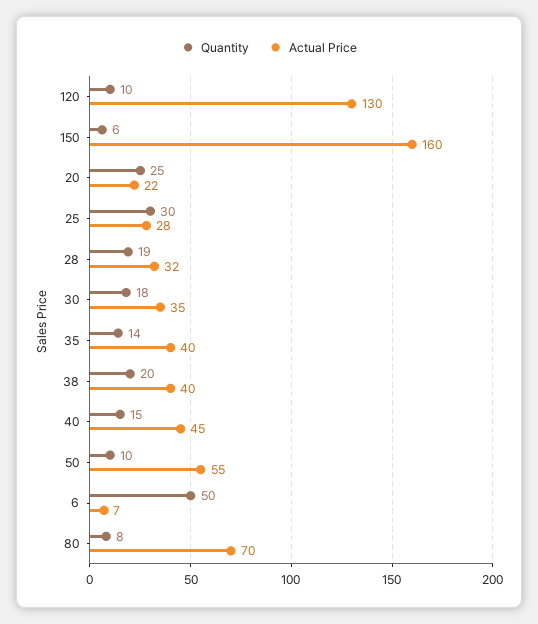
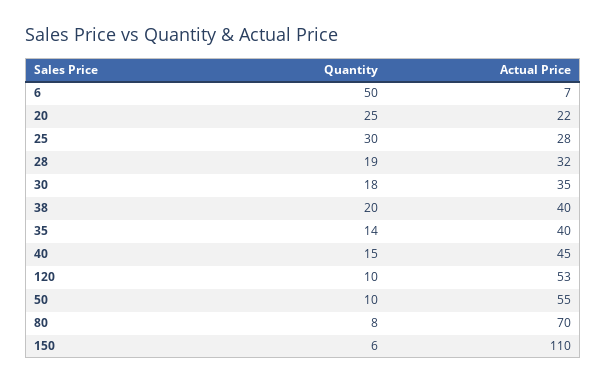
  {
    "Quantity": {
      "120": 10,
      "150": 6,
      "20": 25,
      "25": 30,
      "28": 19,
      "30": 18,
      "35": 14,
      "38": 20,
      "40": 15,
      "50": 10,
      "6": 50,
      "80": 8
    },
    "Actual Price": {
-     "120": 130,
+     "120": 53,
-     "150": 160,
+     "150": 110,
      "20": 22,
      "25": 28,
      "28": 32,
      "30": 35,
      "35": 40,
      "38": 40,
      "40": 45,
      "50": 55,
      "6": 7,
      "80": 70
    }
  }

